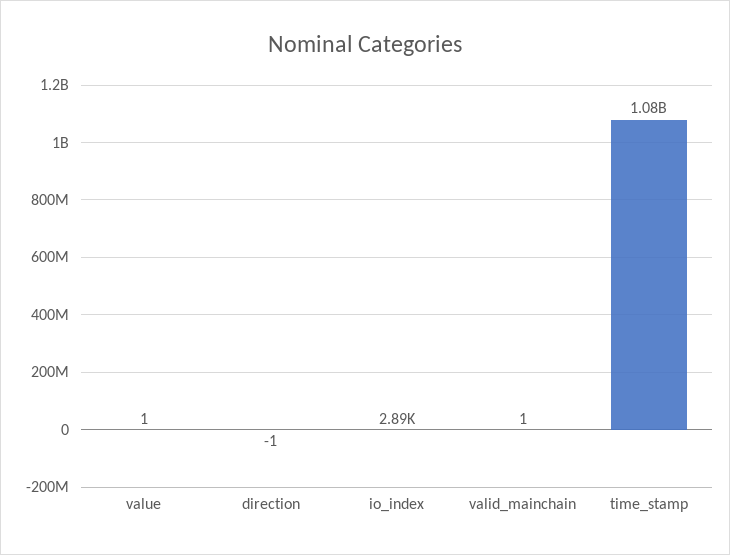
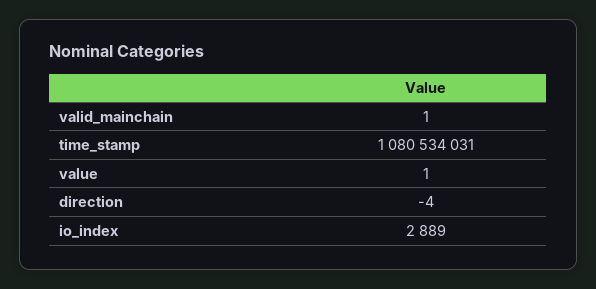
  {
    "value": 1,
-   "direction": -1,
+   "direction": -4,
    "io_index": 2889,
    "valid_mainchain": 1,
    "time_stamp": 1080534031
  }

